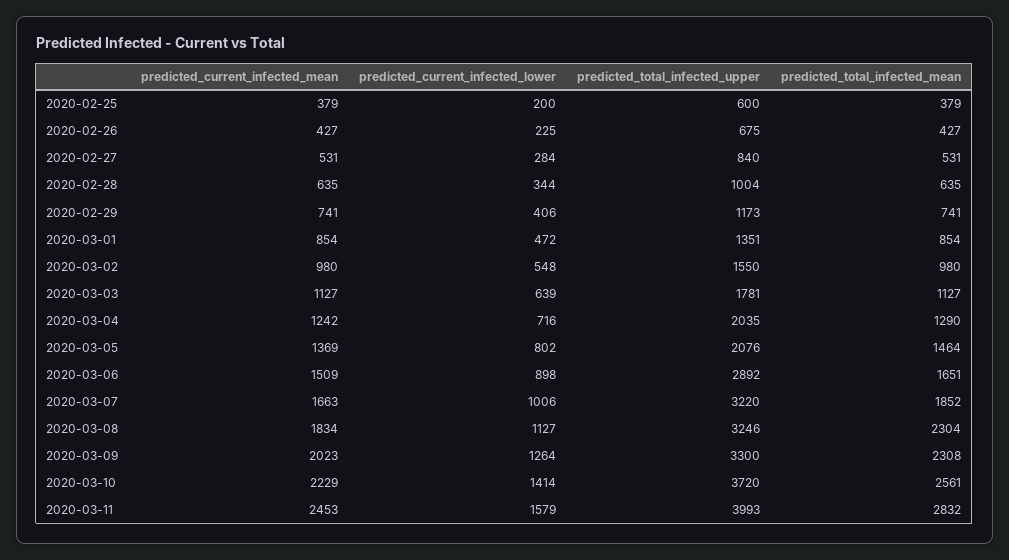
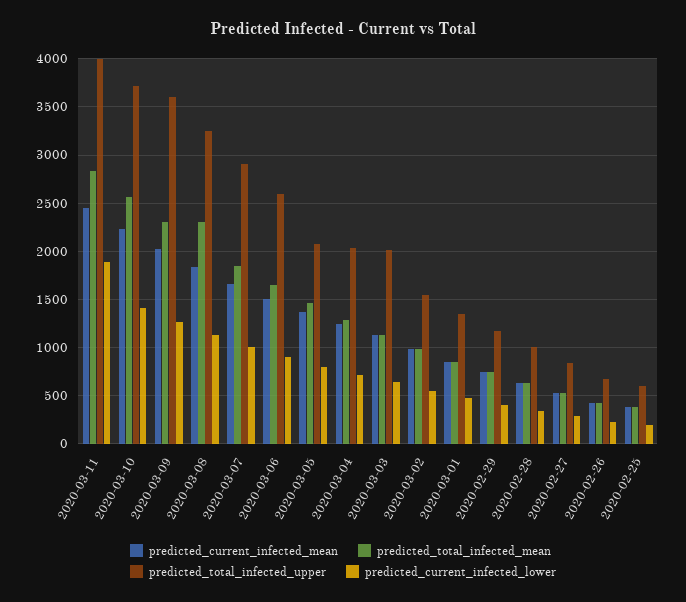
  {
    "predicted_current_infected_mean": {
      "2020-02-25": 379,
      "2020-02-26": 427,
      "2020-02-27": 531,
      "2020-02-28": 635,
      "2020-02-29": 741,
      "2020-03-01": 854,
      "2020-03-02": 980,
      "2020-03-03": 1127,
      "2020-03-04": 1242,
      "2020-03-05": 1369,
      "2020-03-06": 1509,
      "2020-03-07": 1663,
      "2020-03-08": 1834,
      "2020-03-09": 2023,
      "2020-03-10": 2229,
      "2020-03-11": 2453
    },
    "predicted_current_infected_lower": {
      "2020-02-25": 200,
      "2020-02-26": 225,
      "2020-02-27": 284,
      "2020-02-28": 344,
      "2020-02-29": 406,
      "2020-03-01": 472,
      "2020-03-02": 548,
      "2020-03-03": 639,
      "2020-03-04": 716,
      "2020-03-05": 802,
      "2020-03-06": 898,
      "2020-03-07": 1006,
      "2020-03-08": 1127,
      "2020-03-09": 1264,
      "2020-03-10": 1414,
-     "2020-03-11": 1579
+     "2020-03-11": 1900
    },
    "predicted_total_infected_upper": {
      "2020-02-25": 600,
      "2020-02-26": 675,
      "2020-02-27": 840,
      "2020-02-28": 1004,
      "2020-02-29": 1173,
      "2020-03-01": 1351,
      "2020-03-02": 1550,
-     "2020-03-03": 1781,
+     "2020-03-03": 2000,
      "2020-03-04": 2035,
      "2020-03-05": 2076,
-     "2020-03-06": 2892,
+     "2020-03-06": 2600,
-     "2020-03-07": 3220,
+     "2020-03-07": 2900,
      "2020-03-08": 3246,
-     "2020-03-09": 3300,
+     "2020-03-09": 3600,
      "2020-03-10": 3720,
      "2020-03-11": 3993
    },
    "predicted_total_infected_mean": {
      "2020-02-25": 379,
      "2020-02-26": 427,
      "2020-02-27": 531,
      "2020-02-28": 635,
      "2020-02-29": 741,
      "2020-03-01": 854,
      "2020-03-02": 980,
      "2020-03-03": 1127,
      "2020-03-04": 1290,
      "2020-03-05": 1464,
      "2020-03-06": 1651,
      "2020-03-07": 1852,
      "2020-03-08": 2304,
      "2020-03-09": 2308,
      "2020-03-10": 2561,
      "2020-03-11": 2832
    }
  }

